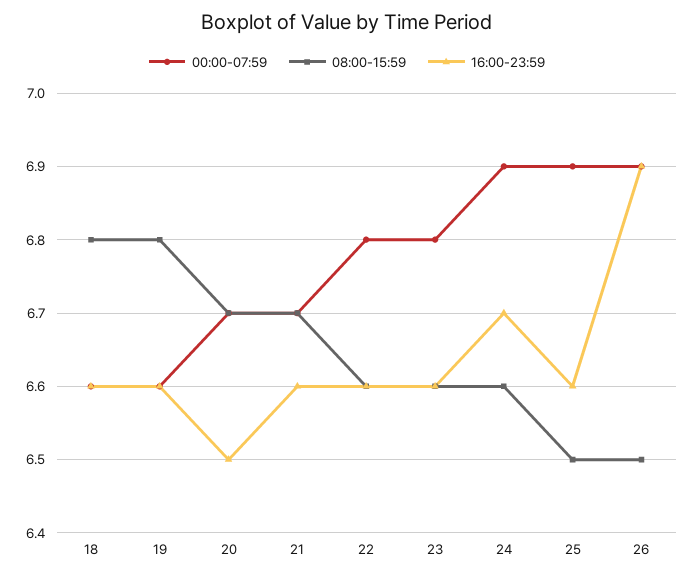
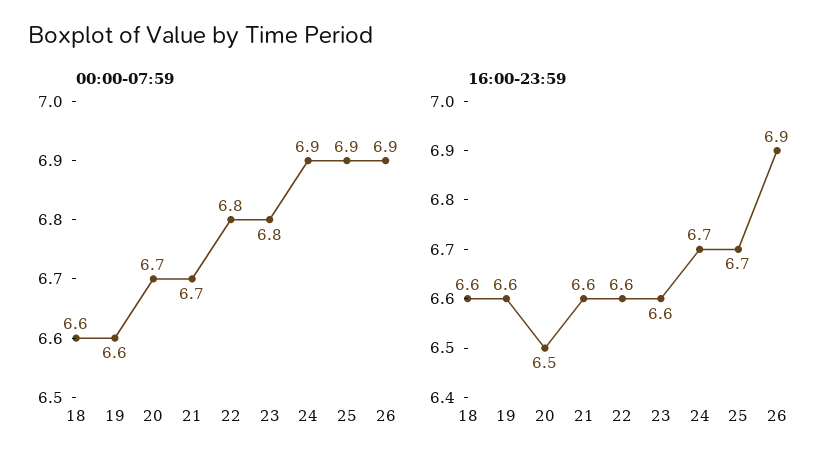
  {
    "00:00-07:59": {
      "18": 6.6,
      "19": 6.6,
      "20": 6.7,
      "21": 6.7,
      "22": 6.8,
      "23": 6.8,
      "24": 6.9,
      "25": 6.9,
      "26": 6.9
    },
-   "08:00-15:59": {
-     "18": 6.8,
-     "19": 6.8,
-     "20": 6.7,
-     "21": 6.7,
-     "22": 6.6,
-     "23": 6.6,
-     "24": 6.6,
-     "25": 6.5,
-     "26": 6.5
-   },
    "16:00-23:59": {
      "18": 6.6,
      "19": 6.6,
      "20": 6.5,
      "21": 6.6,
      "22": 6.6,
      "23": 6.6,
      "24": 6.7,
-     "25": 6.6,
+     "25": 6.7,
      "26": 6.9
    }
  }

